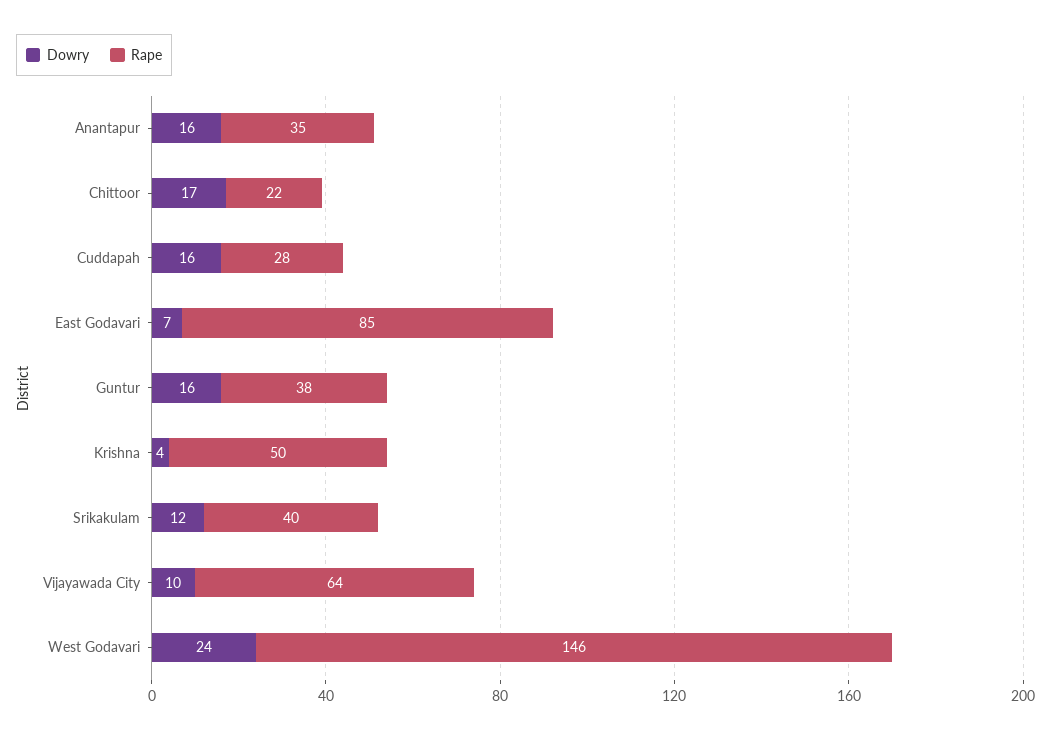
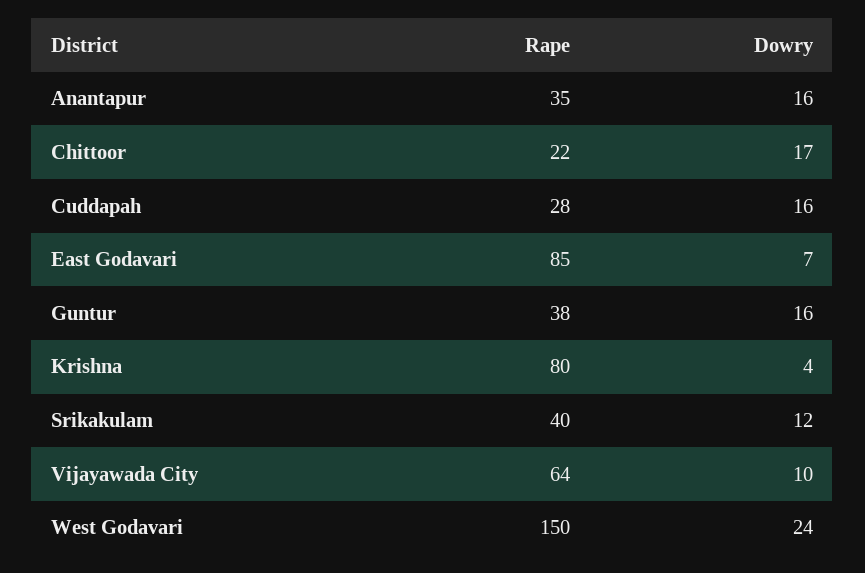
  {
    "Dowry": {
      "Anantapur": 16,
      "Chittoor": 17,
      "Cuddapah": 16,
      "East Godavari": 7,
      "Guntur": 16,
      "Krishna": 4,
      "Srikakulam": 12,
      "Vijayawada City": 10,
      "West Godavari": 24
    },
    "Rape": {
      "Anantapur": 35,
      "Chittoor": 22,
      "Cuddapah": 28,
      "East Godavari": 85,
      "Guntur": 38,
-     "Krishna": 50,
+     "Krishna": 80,
      "Srikakulam": 40,
      "Vijayawada City": 64,
-     "West Godavari": 146
+     "West Godavari": 150
    }
  }

